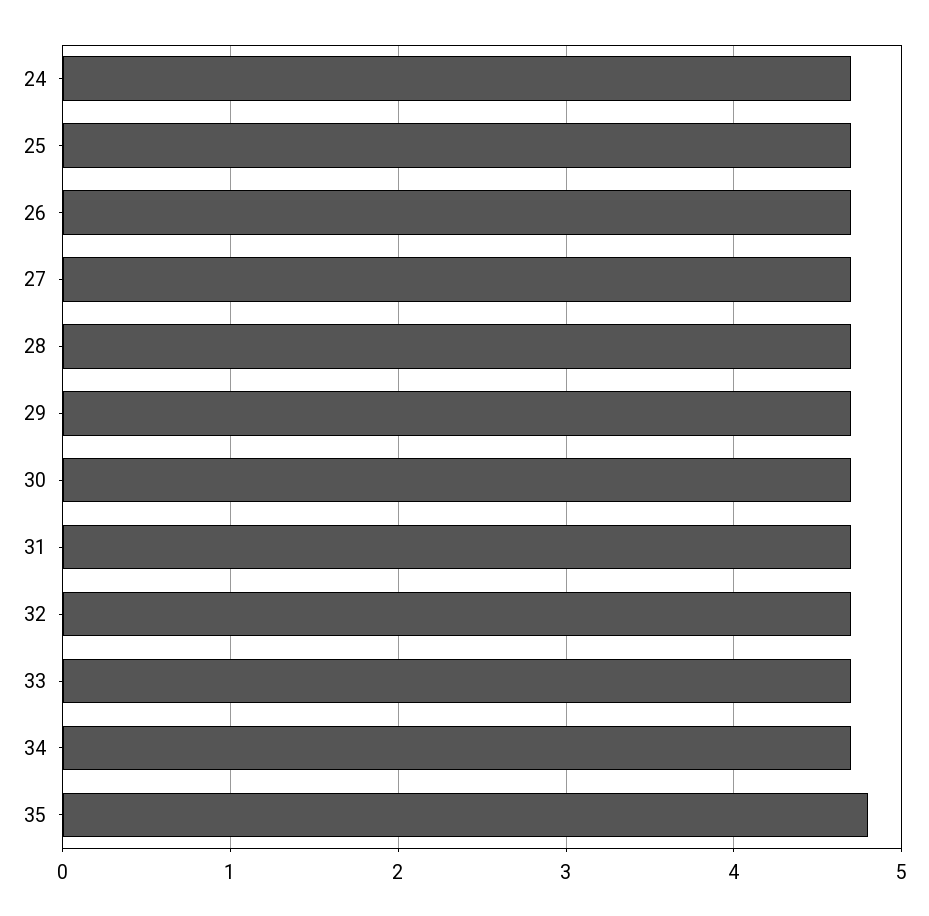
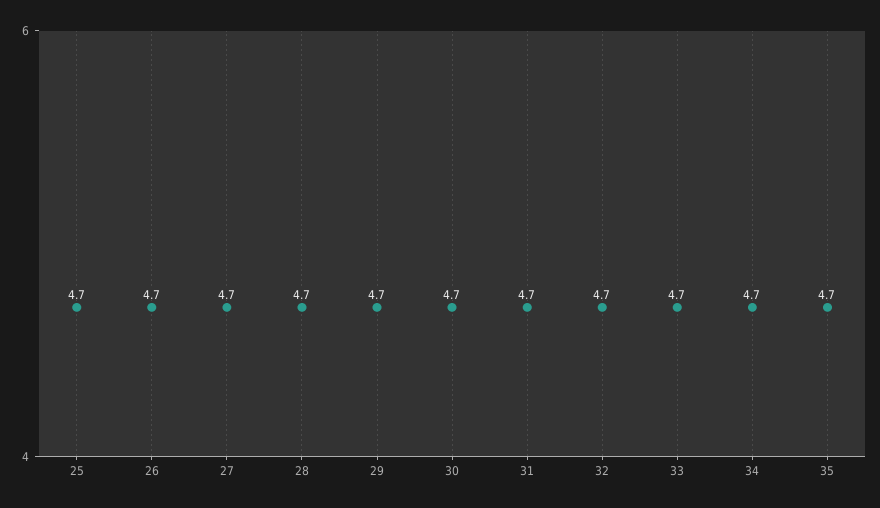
  {
-   "24": 4.7,
    "25": 4.7,
    "26": 4.7,
    "27": 4.7,
    "28": 4.7,
    "29": 4.7,
    "30": 4.7,
    "31": 4.7,
    "32": 4.7,
    "33": 4.7,
    "34": 4.7,
-   "35": 4.8
+   "35": 4.7
  }

